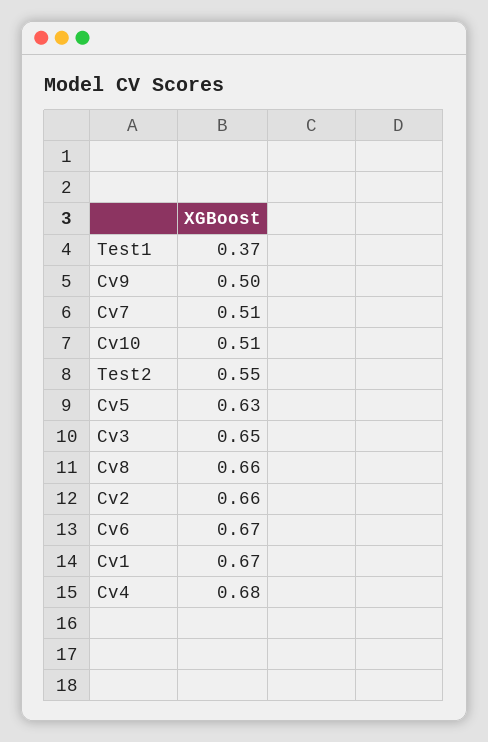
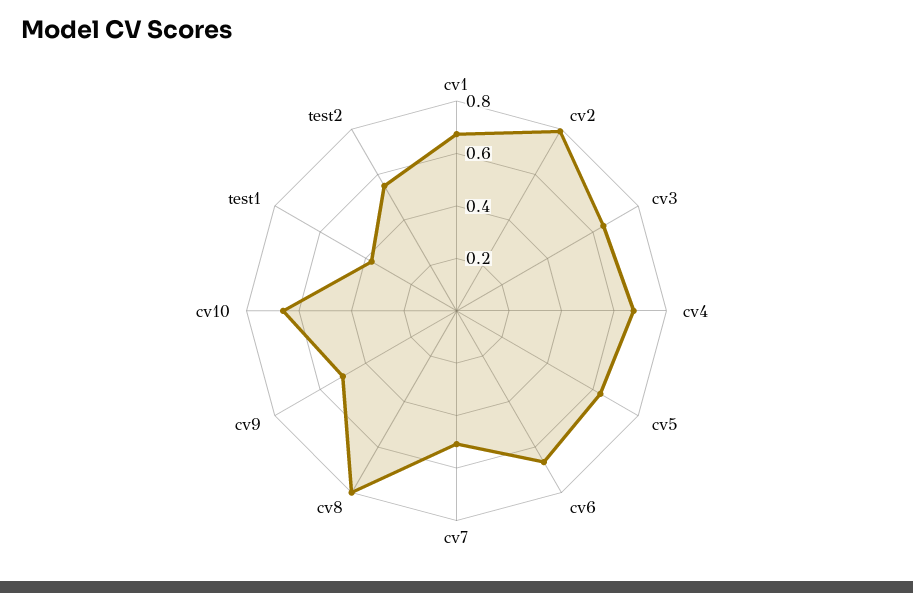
  {
    "Test1": 0.37,
    "Cv9": 0.5,
    "Cv7": 0.51,
-   "Cv10": 0.51,
+   "Cv10": 0.65,
    "Test2": 0.55,
    "Cv5": 0.63,
    "Cv3": 0.65,
-   "Cv8": 0.66,
+   "Cv8": 0.8,
-   "Cv2": 0.66,
+   "Cv2": 0.8,
    "Cv6": 0.67,
    "Cv1": 0.67,
    "Cv4": 0.68
  }

